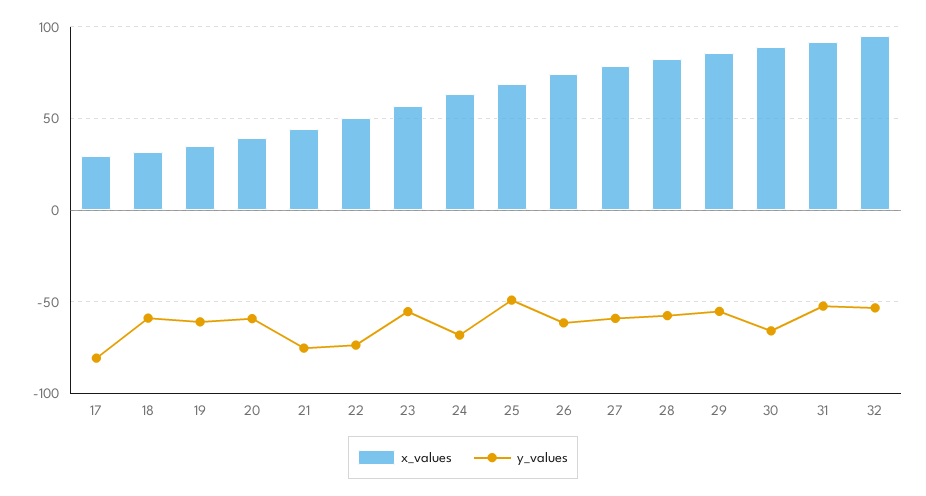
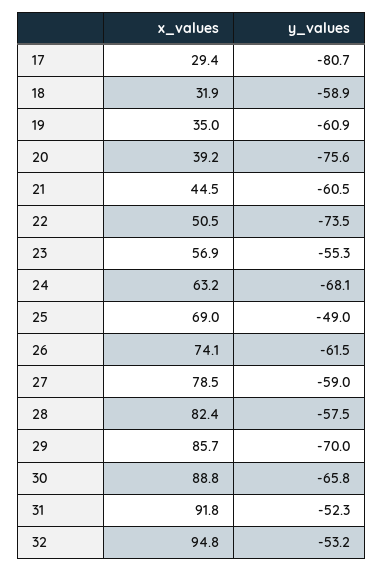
  {
    "x_values": {
      "17": 29.4,
      "18": 31.9,
      "19": 35,
      "20": 39.2,
      "21": 44.5,
      "22": 50.5,
      "23": 56.9,
      "24": 63.2,
      "25": 69,
      "26": 74.1,
      "27": 78.5,
      "28": 82.4,
      "29": 85.7,
      "30": 88.8,
      "31": 91.8,
      "32": 94.8
    },
    "y_values": {
      "17": -80.7,
      "18": -58.9,
      "19": -60.9,
-     "20": -60,
+     "20": -75.6,
-     "21": -75,
+     "21": -60.5,
      "22": -73.5,
      "23": -55.3,
      "24": -68.1,
      "25": -49,
      "26": -61.5,
      "27": -59,
      "28": -57.5,
-     "29": -55,
+     "29": -70,
      "30": -65.8,
      "31": -52.3,
      "32": -53.2
    }
  }

